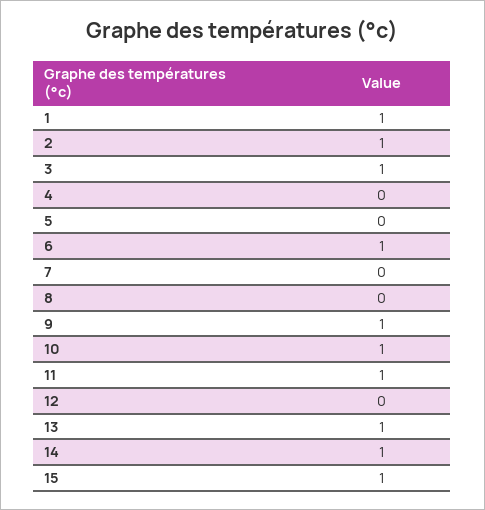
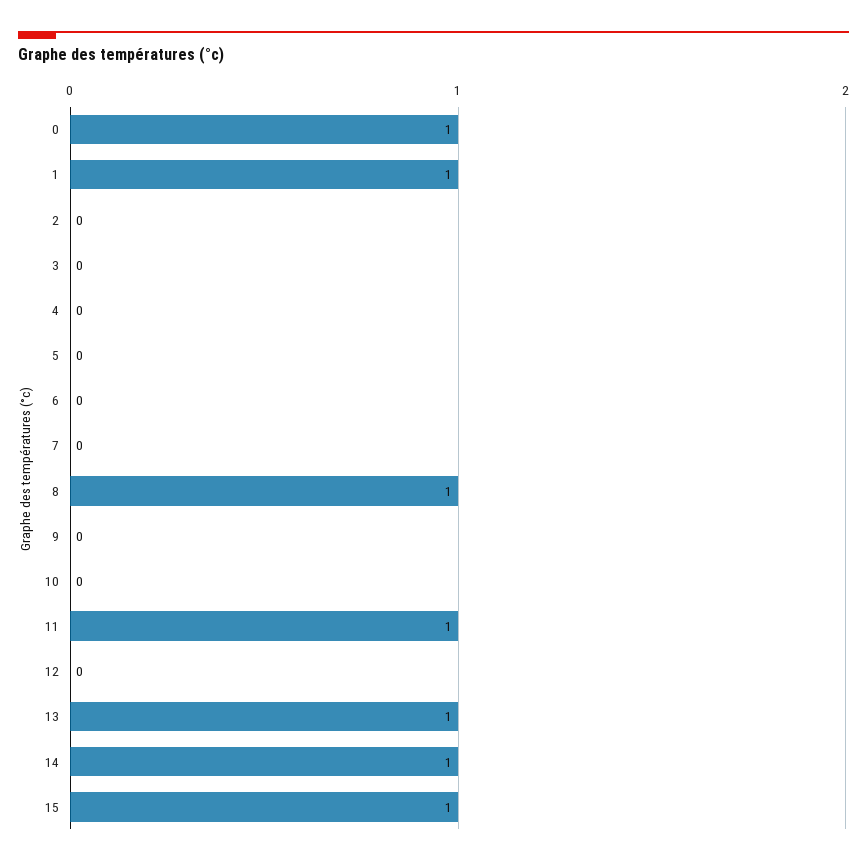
  {
    "1": 1,
-   "2": 1,
+   "2": 0,
-   "3": 1,
+   "3": 0,
    "4": 0,
    "5": 0,
-   "6": 1,
+   "6": 0,
    "7": 0,
-   "8": 0,
+   "8": 1,
-   "9": 1,
+   "9": 0,
-   "10": 1,
+   "10": 0,
    "11": 1,
    "12": 0,
    "13": 1,
    "14": 1,
-   "15": 1
+   "15": 1,
+   "0": 1
  }

